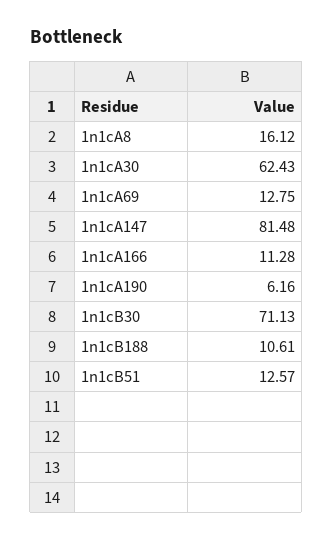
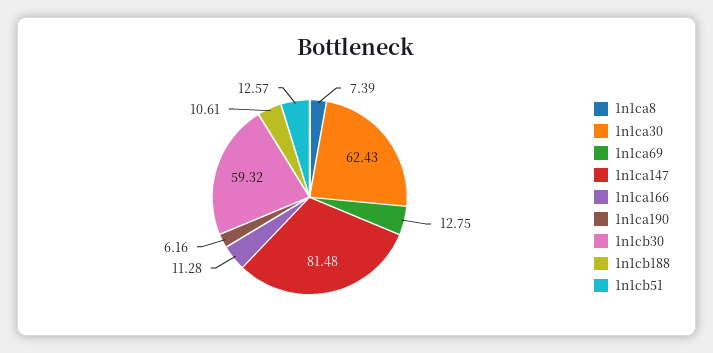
  {
-   "1n1cA8": 16.12,
+   "1n1cA8": 7.39,
    "1n1cA30": 62.43,
    "1n1cA69": 12.75,
    "1n1cA147": 81.48,
    "1n1cA166": 11.28,
    "1n1cA190": 6.16,
-   "1n1cB30": 71.13,
+   "1n1cB30": 59.32,
    "1n1cB188": 10.61,
    "1n1cB51": 12.57
  }

